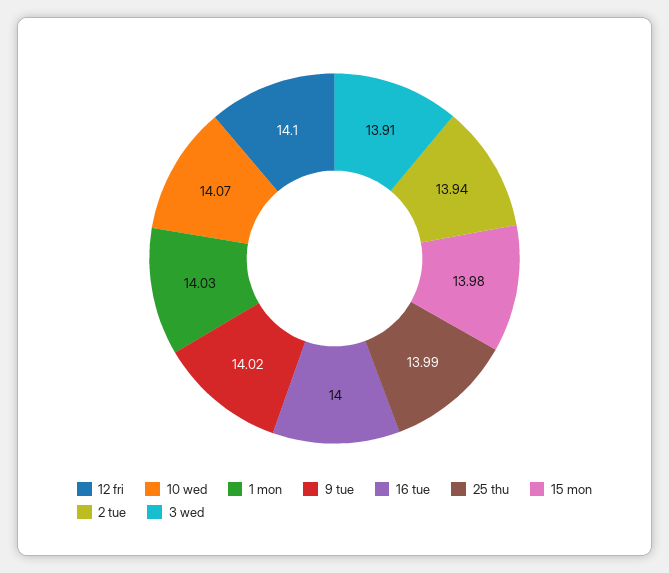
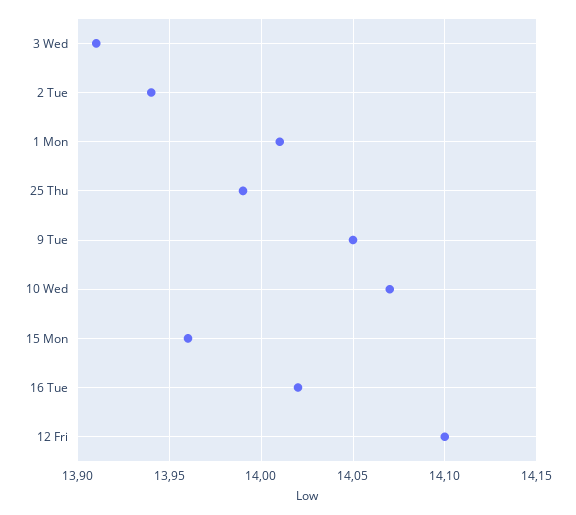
  {
    "12 fri": 14.1,
    "10 wed": 14.07,
-   "1 mon": 14.03,
+   "1 mon": 14.01,
-   "9 tue": 14.02,
+   "9 tue": 14.05,
-   "16 tue": 14,
+   "16 tue": 14.02,
    "25 thu": 13.99,
-   "15 mon": 13.98,
+   "15 mon": 13.96,
    "2 tue": 13.94,
    "3 wed": 13.91
  }

